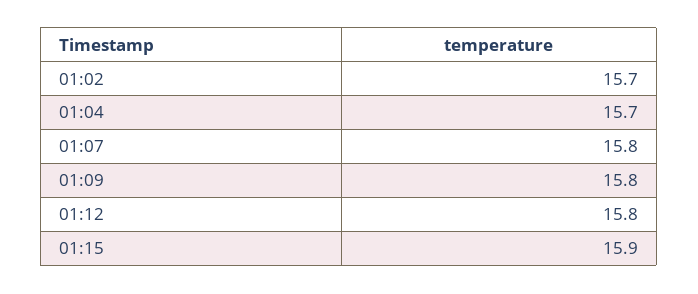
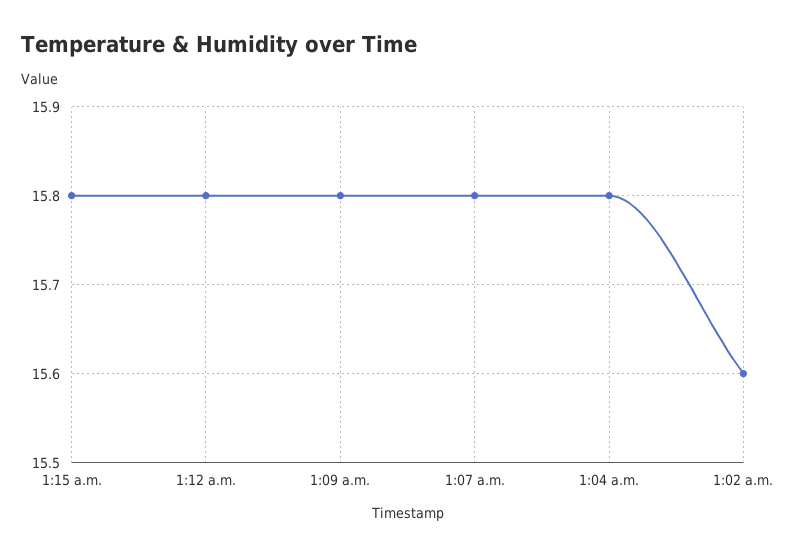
  {
-   "01:02": 15.7,
+   "01:02": 15.6,
-   "01:04": 15.7,
+   "01:04": 15.8,
    "01:07": 15.8,
    "01:09": 15.8,
    "01:12": 15.8,
-   "01:15": 15.9
+   "01:15": 15.8
  }

